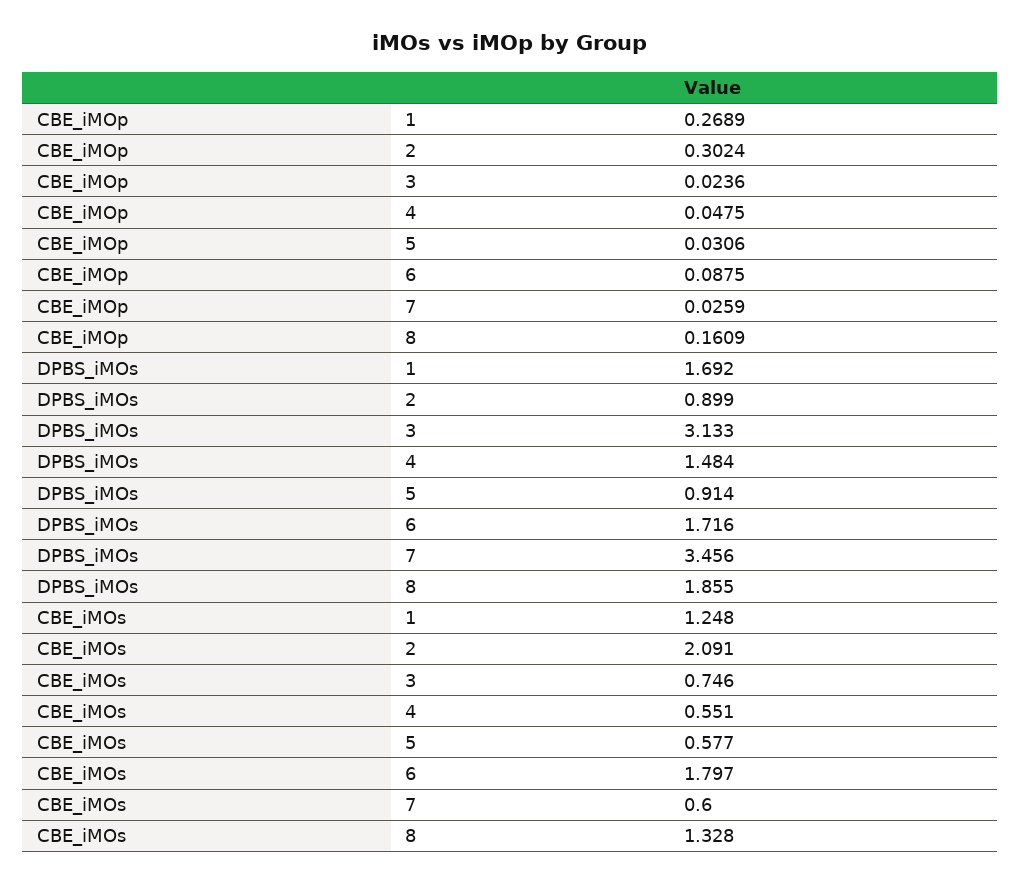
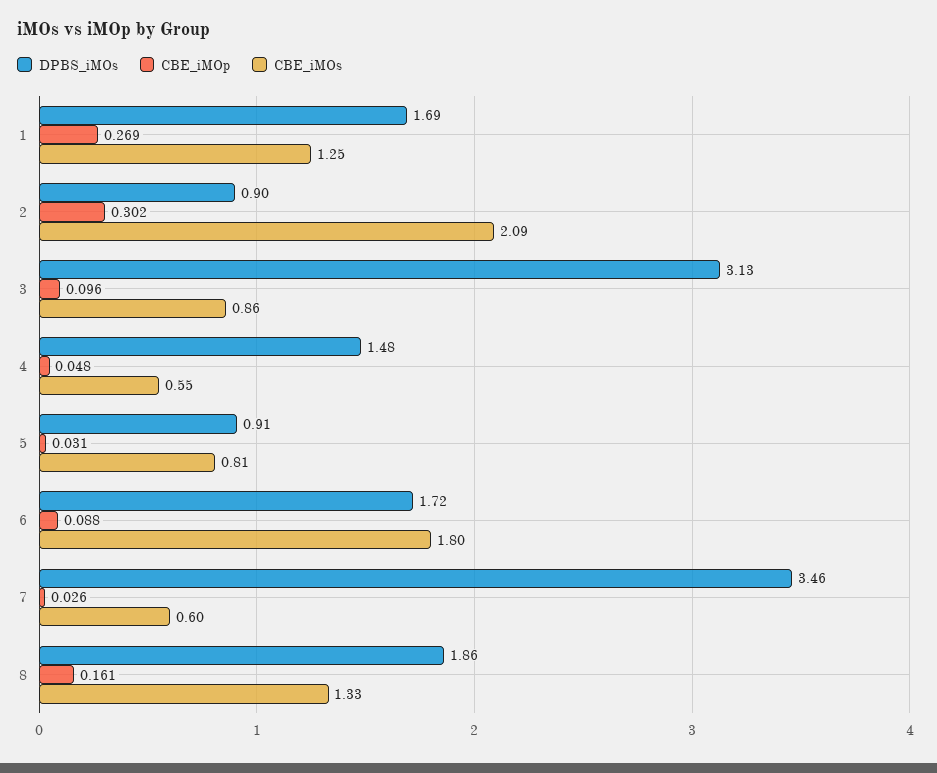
  {
    "CBE_iMOp": {
      "1": 0.2689,
      "2": 0.3024,
-     "3": 0.0236,
+     "3": 0.096,
      "4": 0.0475,
      "5": 0.0306,
      "6": 0.0875,
      "7": 0.0259,
      "8": 0.1609
    },
    "DPBS_iMOs": {
      "1": 1.692,
      "2": 0.899,
      "3": 3.133,
      "4": 1.484,
      "5": 0.914,
      "6": 1.716,
      "7": 3.456,
      "8": 1.855
    },
    "CBE_iMOs": {
      "1": 1.248,
      "2": 2.091,
-     "3": 0.746,
+     "3": 0.86,
      "4": 0.551,
-     "5": 0.577,
+     "5": 0.81,
      "6": 1.797,
      "7": 0.6,
      "8": 1.328
    }
  }

